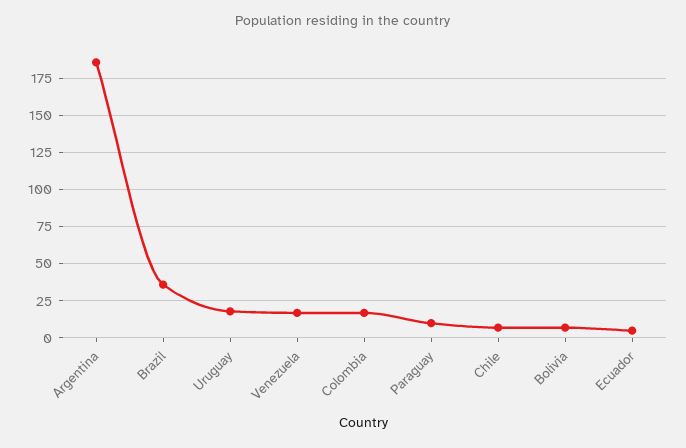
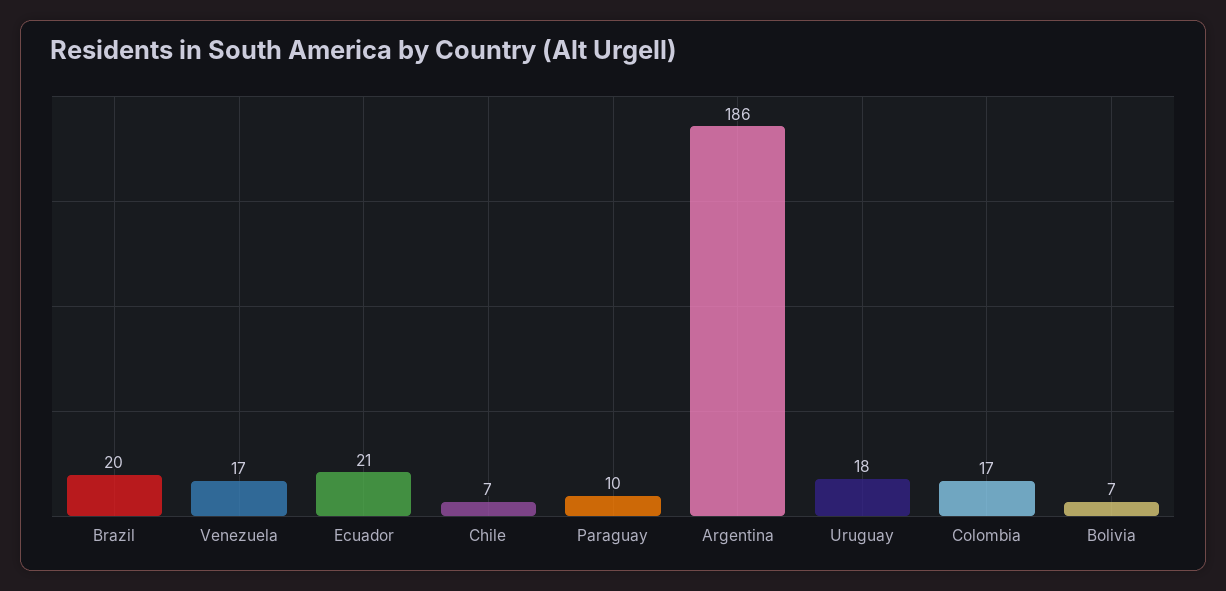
  {
    "Argentina": 186,
-   "Brazil": 35,
+   "Brazil": 20,
    "Uruguay": 18,
    "Venezuela": 17,
    "Colombia": 17,
    "Paraguay": 10,
    "Chile": 7,
    "Bolivia": 7,
-   "Ecuador": 5
+   "Ecuador": 21
  }

